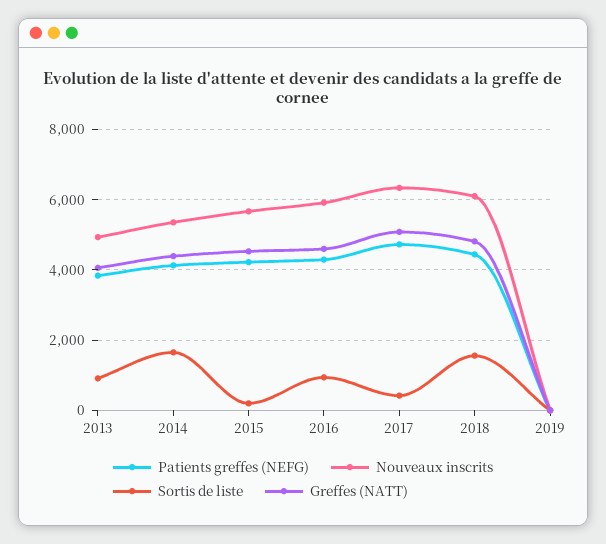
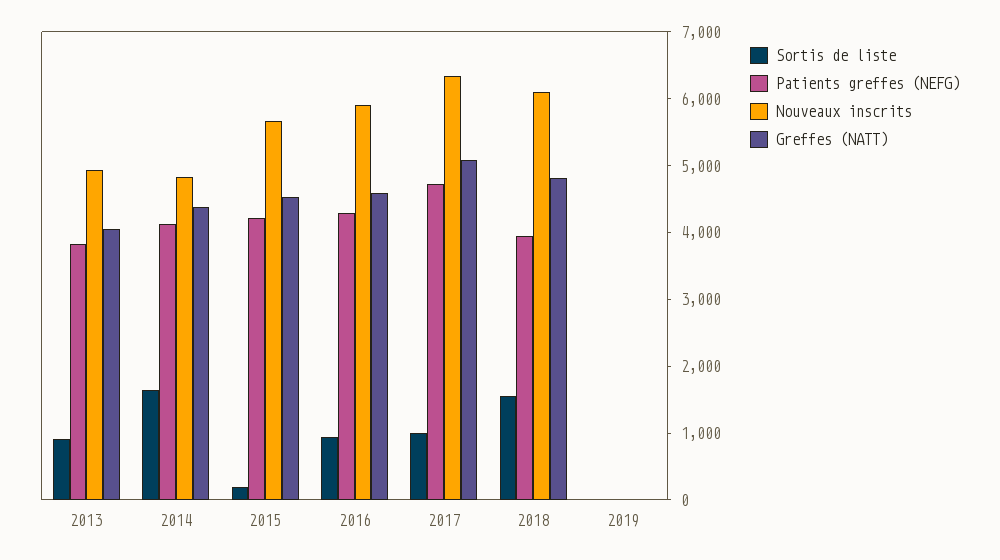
  {
    "Patients greffes (NEFG)": {
      "2013": 3800,
      "2014": 4200,
      "2015": 4200,
      "2016": 4200,
      "2017": 4800,
-     "2018": 4400,
+     "2018": 4000,
      "2019": 0
    },
    "Nouveaux inscrits": {
      "2013": 5000,
-     "2014": 5400,
+     "2014": 4800,
      "2015": 5600,
      "2016": 6000,
      "2017": 6400,
      "2018": 6000,
      "2019": 0
    },
    "Sortis de liste": {
      "2013": 1000,
      "2014": 1600,
      "2015": 200,
      "2016": 1000,
-     "2017": 400,
+     "2017": 1000,
      "2018": 1600,
      "2019": 0
    },
    "Greffes (NATT)": {
      "2013": 4000,
      "2014": 4400,
      "2015": 4600,
      "2016": 4600,
      "2017": 5000,
      "2018": 4800,
      "2019": 0
    }
  }

